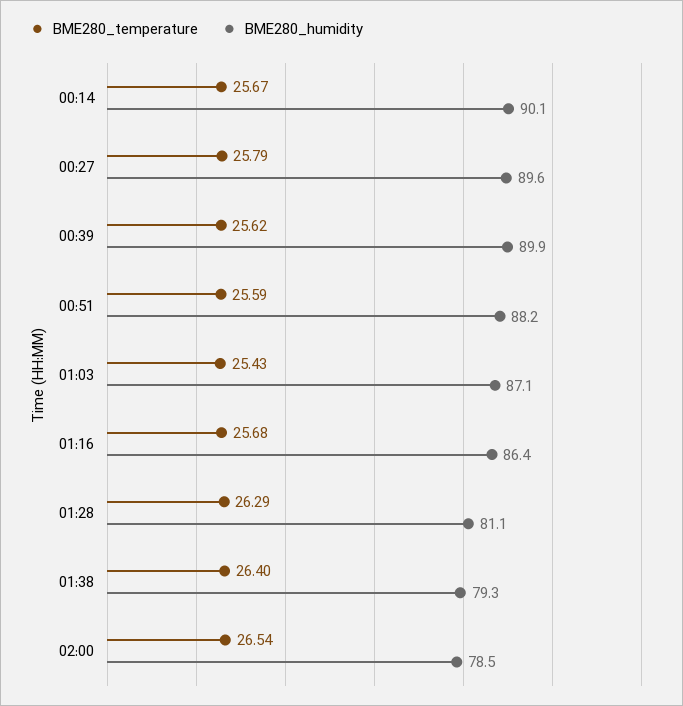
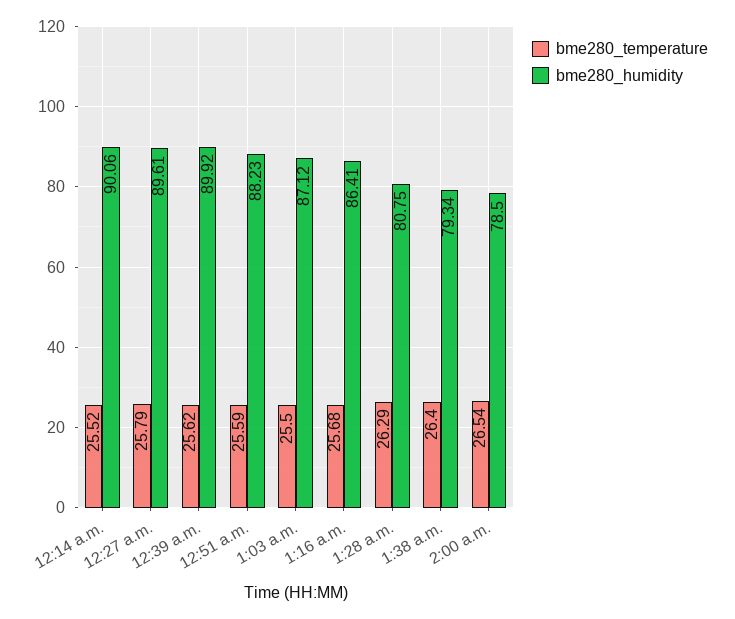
  {
    "BME280_temperature": {
-     "00:14": 25.67,
+     "00:14": 25.52,
      "00:27": 25.79,
      "00:39": 25.62,
      "00:51": 25.59,
-     "01:03": 25.43,
+     "01:03": 25.5,
      "01:16": 25.68,
      "01:28": 26.29,
      "01:38": 26.4,
      "02:00": 26.54
    },
    "BME280_humidity": {
      "00:14": 90.06,
      "00:27": 89.61,
      "00:39": 89.92,
      "00:51": 88.23,
      "01:03": 87.12,
      "01:16": 86.41,
-     "01:28": 81.1,
+     "01:28": 80.75,
      "01:38": 79.34,
      "02:00": 78.5
    }
  }

